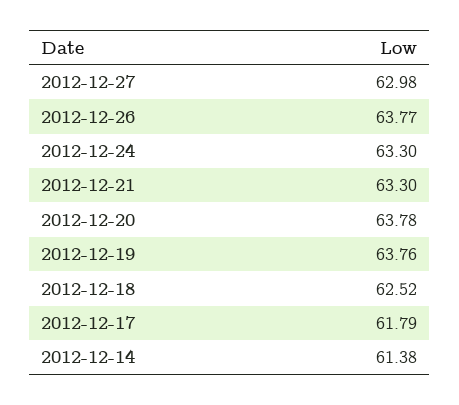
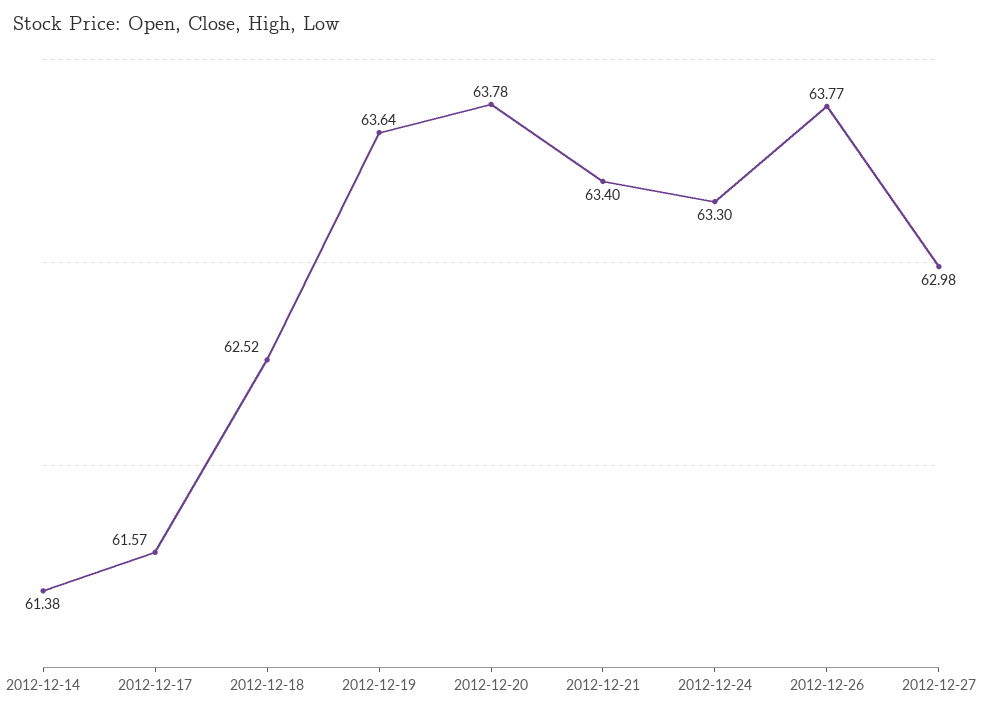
  {
    "2012-12-27": 62.98,
    "2012-12-26": 63.77,
    "2012-12-24": 63.3,
-   "2012-12-21": 63.3,
+   "2012-12-21": 63.4,
    "2012-12-20": 63.78,
-   "2012-12-19": 63.76,
+   "2012-12-19": 63.64,
    "2012-12-18": 62.52,
-   "2012-12-17": 61.79,
+   "2012-12-17": 61.57,
    "2012-12-14": 61.38
  }

